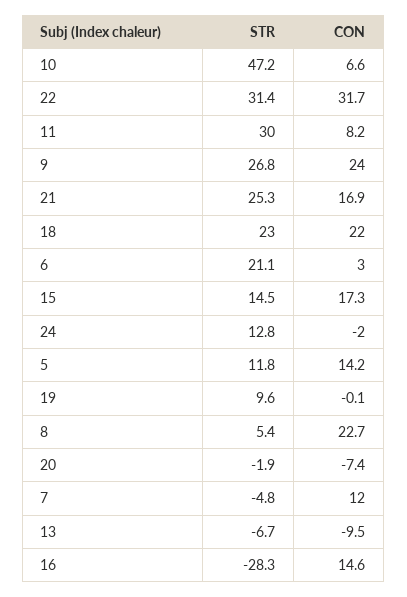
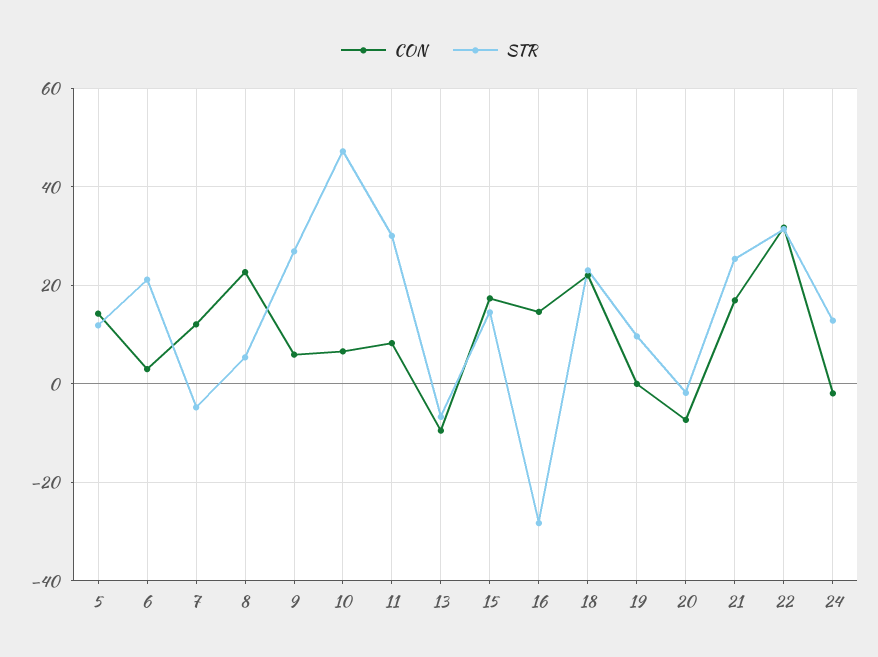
  {
    "STR": {
      "10": 47.2,
      "22": 31.4,
      "11": 30,
      "9": 26.8,
      "21": 25.3,
      "18": 23,
      "6": 21.1,
      "15": 14.5,
      "24": 12.8,
      "5": 11.8,
      "19": 9.6,
      "8": 5.4,
      "20": -1.9,
      "7": -4.8,
      "13": -6.7,
      "16": -28.3
    },
    "CON": {
      "10": 6.6,
      "22": 31.7,
      "11": 8.2,
-     "9": 24,
+     "9": 6,
      "21": 16.9,
      "18": 22,
      "6": 3,
      "15": 17.3,
      "24": -2,
      "5": 14.2,
      "19": -0.1,
      "8": 22.7,
      "20": -7.4,
      "7": 12,
      "13": -9.5,
      "16": 14.6
    }
  }

